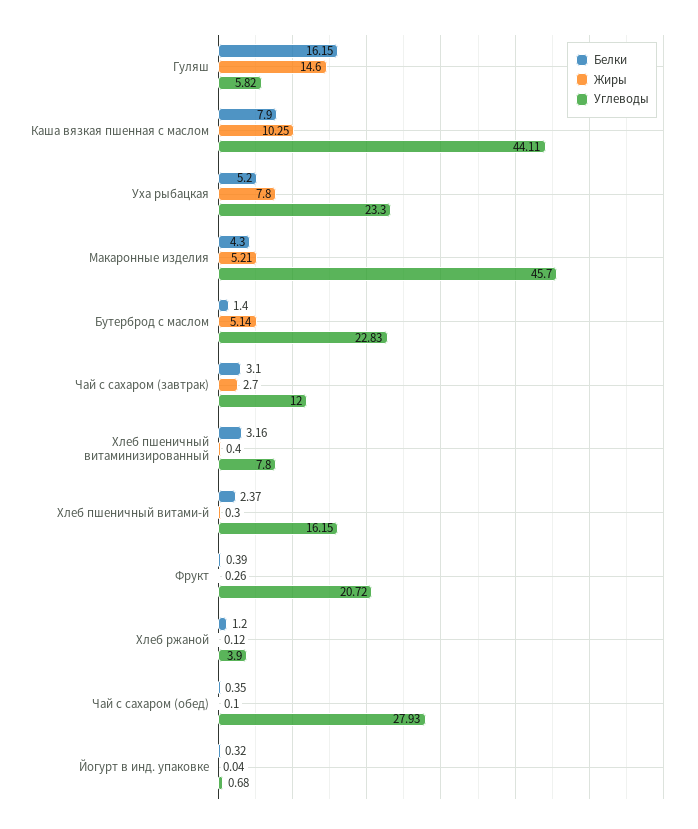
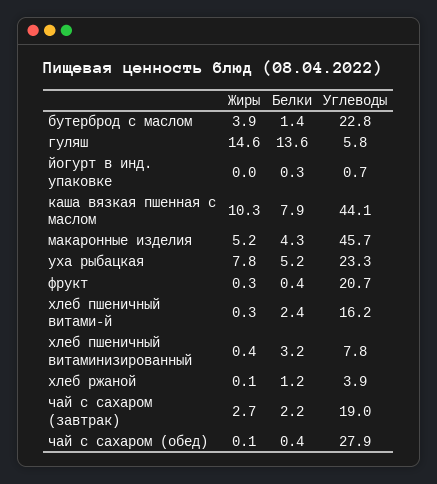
  {
    "Белки": {
-     "Гуляш": 16.15,
+     "Гуляш": 13.6,
      "Каша вязкая пшенная с маслом": 7.9,
      "Уха рыбацкая": 5.2,
      "Макаронные изделия": 4.3,
      "Бутерброд с маслом": 1.4,
-     "Чай с сахаром (завтрак)": 3.1,
+     "Чай с сахаром (завтрак)": 2.2,
      "Хлеб пшеничный витаминизированный": 3.16,
      "Хлеб пшеничный витами-й": 2.37,
      "Фрукт": 0.39,
      "Хлеб ржаной": 1.2,
      "Чай с сахаром (обед)": 0.35,
      "Йогурт в инд. упаковке": 0.32
    },
    "Жиры": {
      "Гуляш": 14.6,
      "Каша вязкая пшенная с маслом": 10.25,
      "Уха рыбацкая": 7.8,
      "Макаронные изделия": 5.21,
-     "Бутерброд с маслом": 5.14,
+     "Бутерброд с маслом": 3.9,
      "Чай с сахаром (завтрак)": 2.7,
      "Хлеб пшеничный витаминизированный": 0.4,
      "Хлеб пшеничный витами-й": 0.3,
      "Фрукт": 0.26,
      "Хлеб ржаной": 0.12,
      "Чай с сахаром (обед)": 0.1,
      "Йогурт в инд. упаковке": 0.04
    },
    "Углеводы": {
      "Гуляш": 5.82,
      "Каша вязкая пшенная с маслом": 44.11,
      "Уха рыбацкая": 23.3,
      "Макаронные изделия": 45.7,
      "Бутерброд с маслом": 22.83,
-     "Чай с сахаром (завтрак)": 12,
+     "Чай с сахаром (завтрак)": 19,
      "Хлеб пшеничный витаминизированный": 7.8,
      "Хлеб пшеничный витами-й": 16.15,
      "Фрукт": 20.72,
      "Хлеб ржаной": 3.9,
      "Чай с сахаром (обед)": 27.93,
      "Йогурт в инд. упаковке": 0.68
    }
  }

